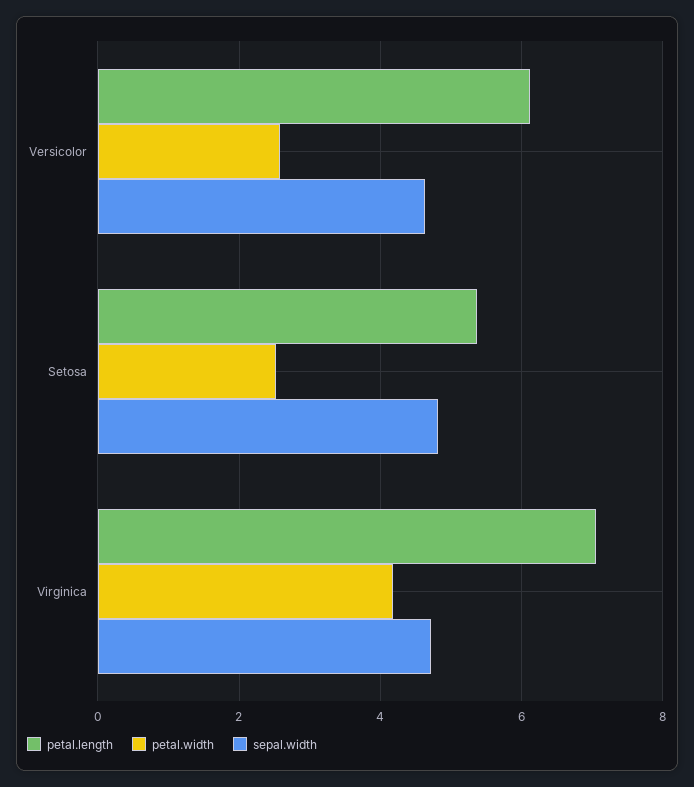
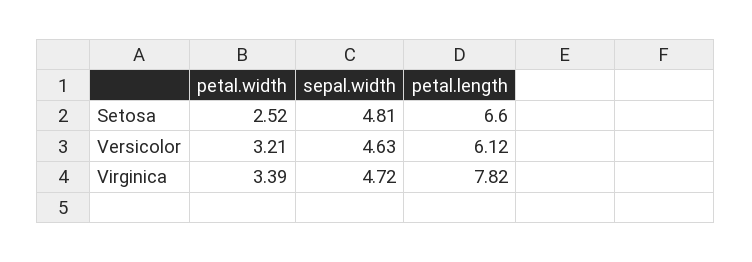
  {
    "petal.length": {
      "Versicolor": 6.12,
-     "Setosa": 5.4,
+     "Setosa": 6.6,
-     "Virginica": 7
+     "Virginica": 7.82
    },
    "petal.width": {
-     "Versicolor": 2.6,
+     "Versicolor": 3.21,
      "Setosa": 2.52,
-     "Virginica": 4.2
+     "Virginica": 3.39
    },
    "sepal.width": {
      "Versicolor": 4.63,
      "Setosa": 4.81,
      "Virginica": 4.72
    }
  }

